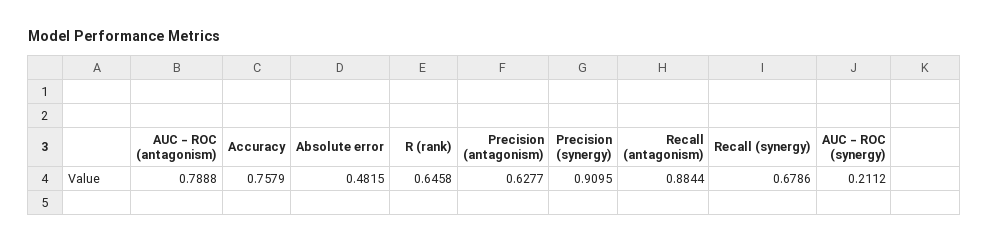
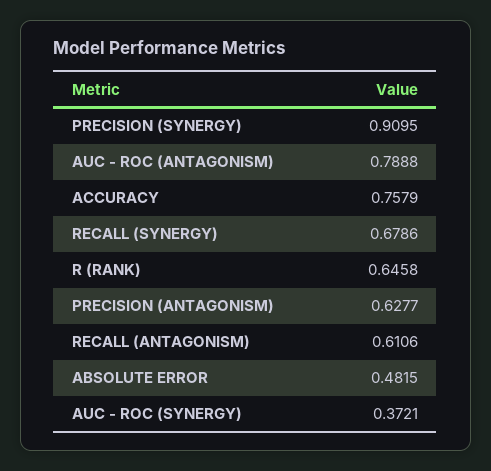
  {
    "AUC - ROC (antagonism)": 0.7888,
    "Accuracy": 0.7579,
    "Absolute error": 0.4815,
    "R (rank)": 0.6458,
    "Precision (antagonism)": 0.6277,
    "Precision (synergy)": 0.9095,
-   "Recall (antagonism)": 0.8844,
+   "Recall (antagonism)": 0.6106,
    "Recall (synergy)": 0.6786,
-   "AUC - ROC (synergy)": 0.2112
+   "AUC - ROC (synergy)": 0.3721
  }

